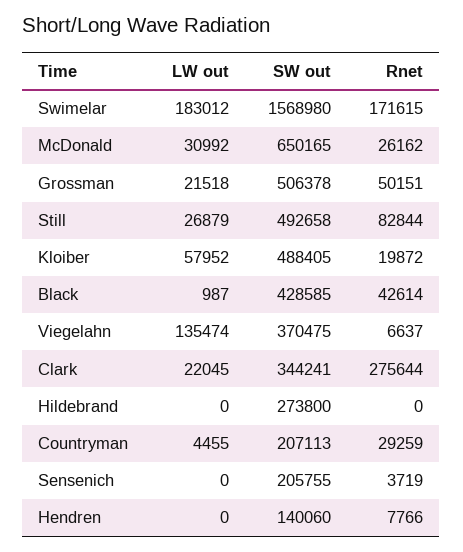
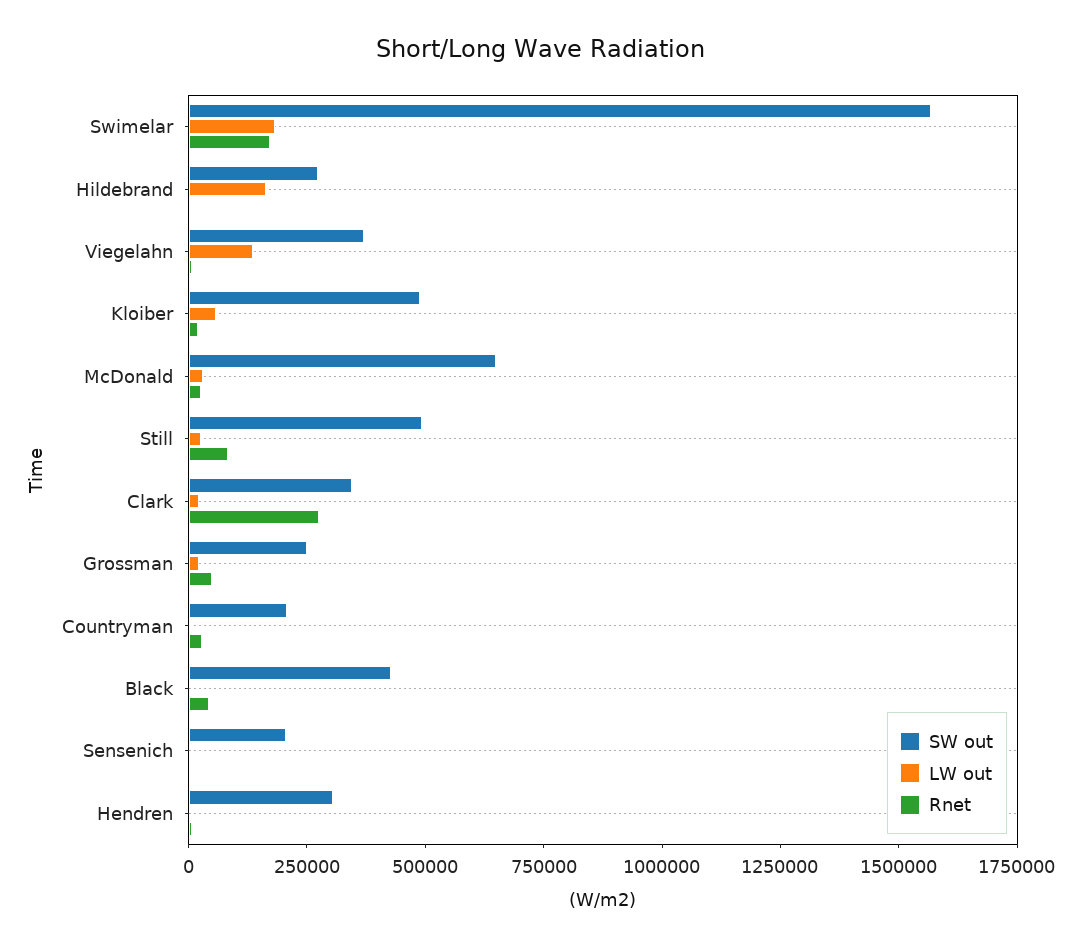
  {
    "LW out": {
      "Swimelar": 183012,
      "McDonald": 30992,
      "Grossman": 21518,
      "Still": 26879,
      "Kloiber": 57952,
      "Black": 987,
      "Viegelahn": 135474,
      "Clark": 22045,
-     "Hildebrand": 0,
+     "Hildebrand": 150000,
      "Countryman": 4455,
      "Sensenich": 0,
      "Hendren": 0
    },
    "SW out": {
      "Swimelar": 1568980,
      "McDonald": 650165,
-     "Grossman": 506378,
+     "Grossman": 250000,
      "Still": 492658,
      "Kloiber": 488405,
      "Black": 428585,
      "Viegelahn": 370475,
      "Clark": 344241,
      "Hildebrand": 273800,
      "Countryman": 207113,
      "Sensenich": 205755,
-     "Hendren": 140060
+     "Hendren": 300000
    },
    "Rnet": {
      "Swimelar": 171615,
      "McDonald": 26162,
      "Grossman": 50151,
      "Still": 82844,
      "Kloiber": 19872,
      "Black": 42614,
      "Viegelahn": 6637,
      "Clark": 275644,
      "Hildebrand": 0,
      "Countryman": 29259,
      "Sensenich": 3719,
      "Hendren": 7766
    }
  }

